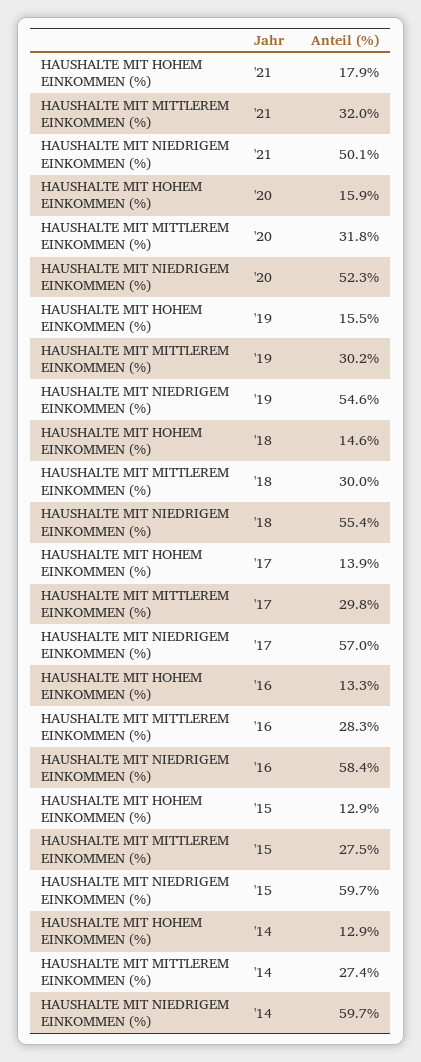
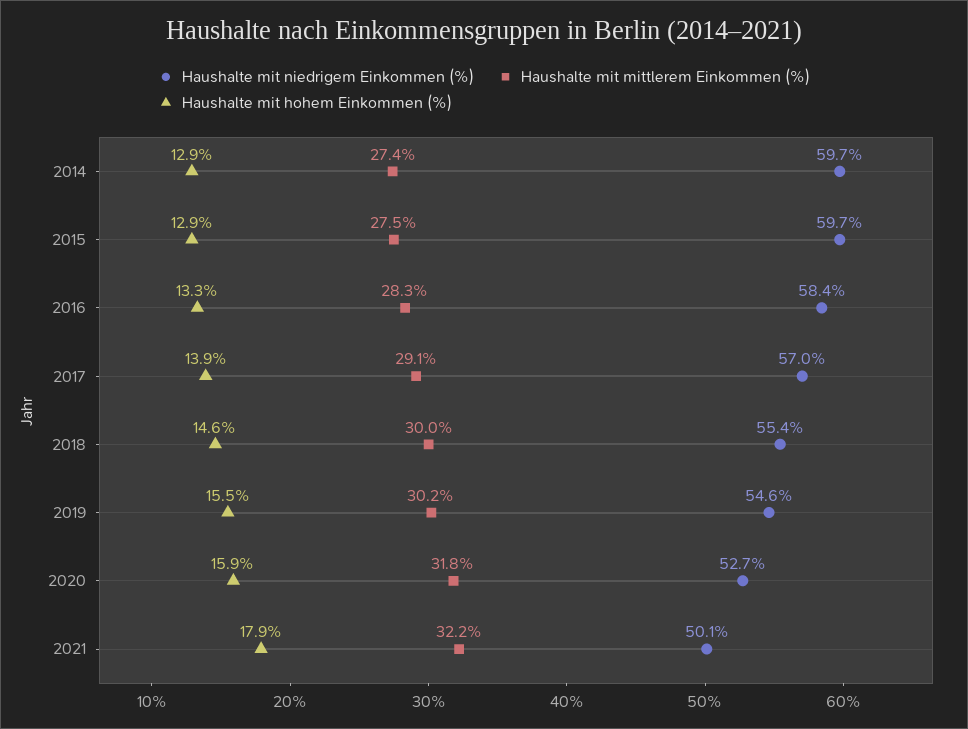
  {
    "HAUSHALTE MIT HOHEM EINKOMMEN (%)": {
      "'21": 17.9,
      "'20": 15.9,
      "'19": 15.5,
      "'18": 14.6,
      "'17": 13.9,
      "'16": 13.3,
      "'15": 12.9,
      "'14": 12.9
    },
    "HAUSHALTE MIT MITTLEREM EINKOMMEN (%)": {
-     "'21": 32,
+     "'21": 32.2,
      "'20": 31.8,
      "'19": 30.2,
      "'18": 30,
-     "'17": 29.8,
+     "'17": 29.1,
      "'16": 28.3,
      "'15": 27.5,
      "'14": 27.4
    },
    "HAUSHALTE MIT NIEDRIGEM EINKOMMEN (%)": {
      "'21": 50.1,
-     "'20": 52.3,
+     "'20": 52.7,
      "'19": 54.6,
      "'18": 55.4,
      "'17": 57,
      "'16": 58.4,
      "'15": 59.7,
      "'14": 59.7
    }
  }

